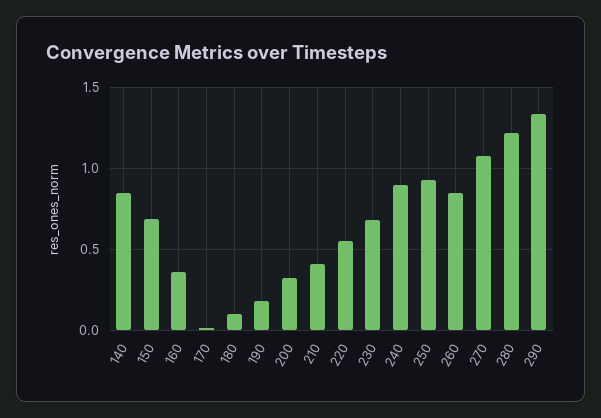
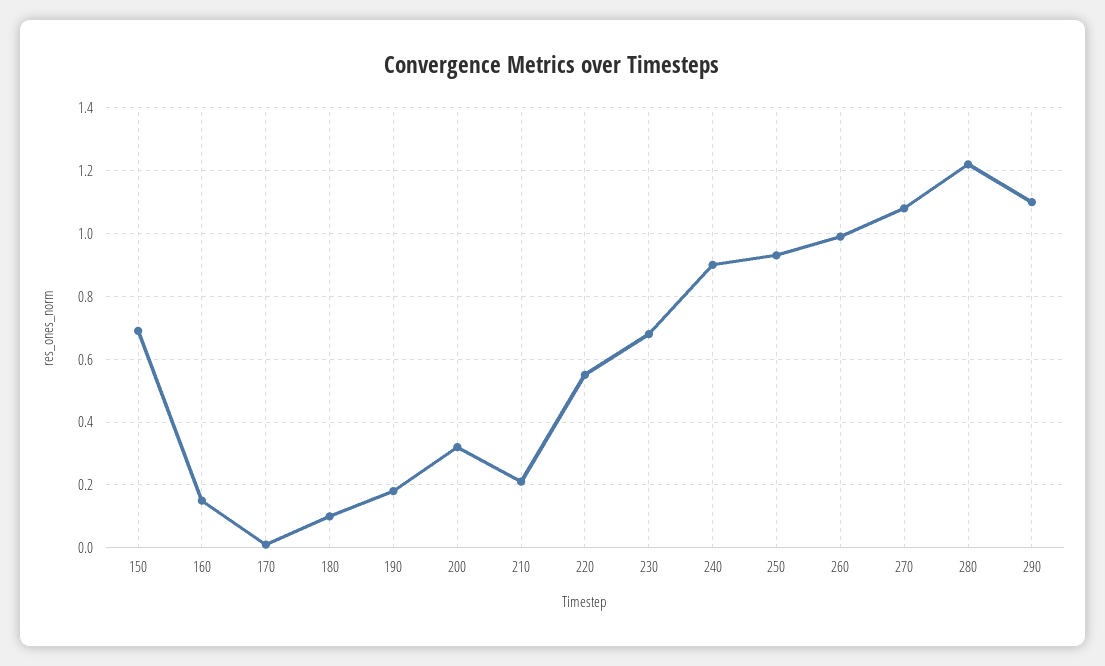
  {
-   "140": 0.85,
    "150": 0.7,
-   "160": 0.35,
+   "160": 0.15,
    "170": 0,
    "180": 0.1,
    "190": 0.2,
    "200": 0.3,
-   "210": 0.4,
+   "210": 0.2,
    "220": 0.55,
    "230": 0.7,
    "240": 0.9,
    "250": 0.95,
-   "260": 0.85,
+   "260": 1,
    "270": 1.1,
    "280": 1.2,
-   "290": 1.35
+   "290": 1.1
  }

